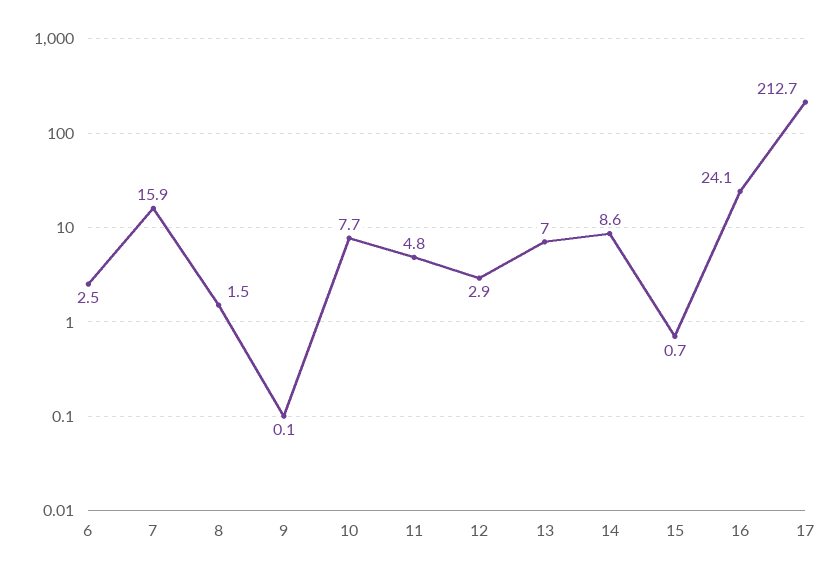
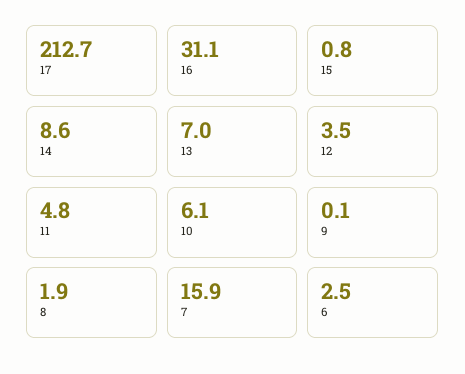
  {
    "6": 2.5,
    "7": 15.9,
-   "8": 1.5,
+   "8": 1.9,
    "9": 0.1,
-   "10": 7.7,
+   "10": 6.1,
    "11": 4.8,
-   "12": 2.9,
+   "12": 3.5,
    "13": 7,
    "14": 8.6,
-   "15": 0.7,
+   "15": 0.8,
-   "16": 24.1,
+   "16": 31.1,
    "17": 212.7
  }

